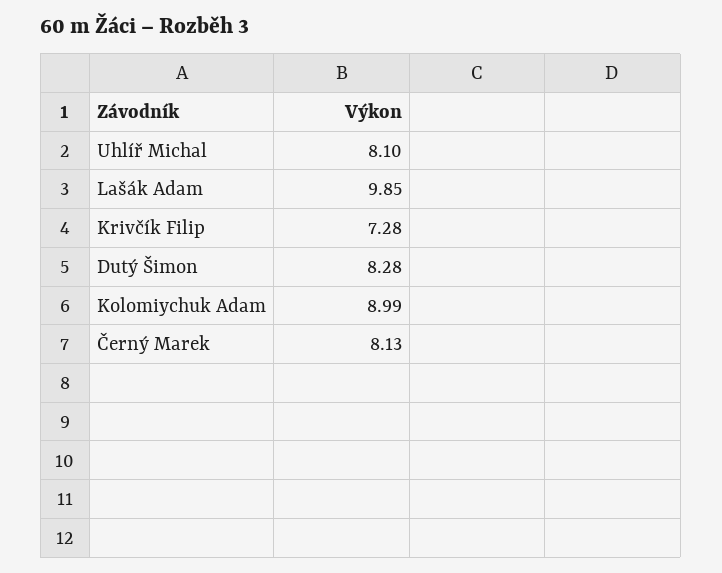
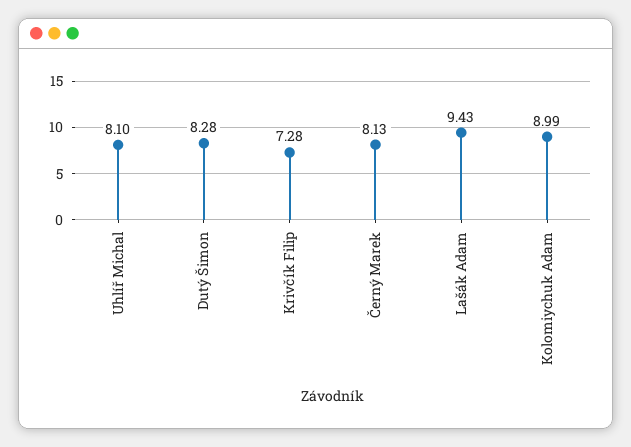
  {
    "Uhlíř Michal": 8.1,
-   "Lašák Adam": 9.85,
+   "Lašák Adam": 9.43,
    "Krivčík Filip": 7.28,
    "Dutý Šimon": 8.28,
    "Kolomiychuk Adam": 8.99,
    "Černý Marek": 8.13
  }

